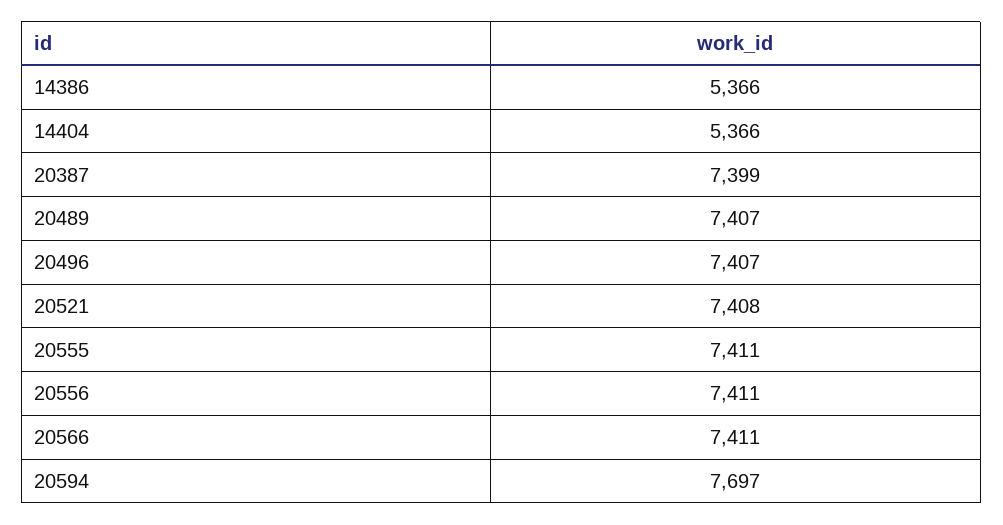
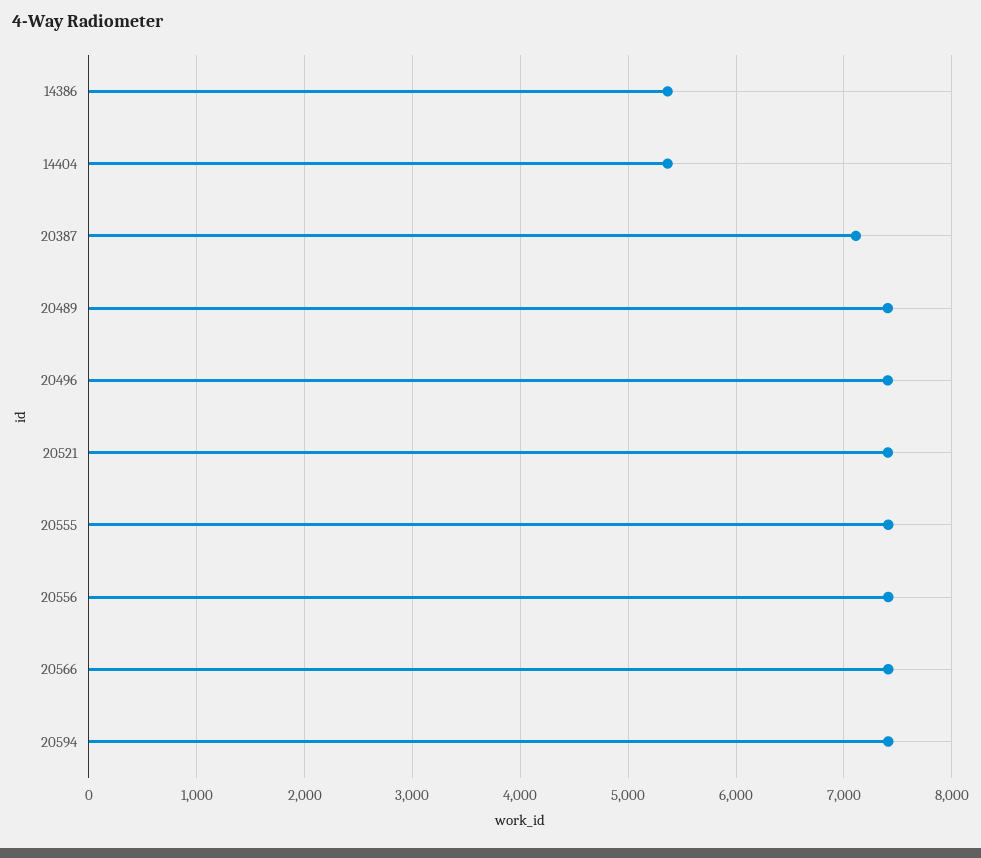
  {
    "14386": 5366,
    "14404": 5366,
-   "20387": 7399,
+   "20387": 7100,
    "20489": 7407,
    "20496": 7407,
    "20521": 7408,
    "20555": 7411,
    "20556": 7411,
    "20566": 7411,
-   "20594": 7697
+   "20594": 7400
  }

